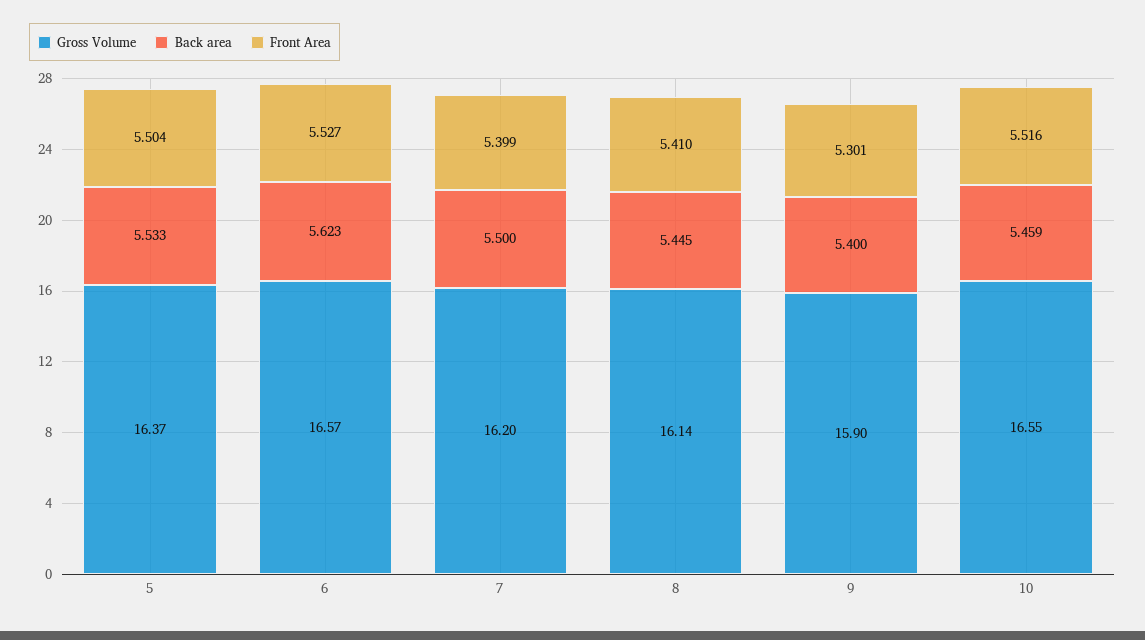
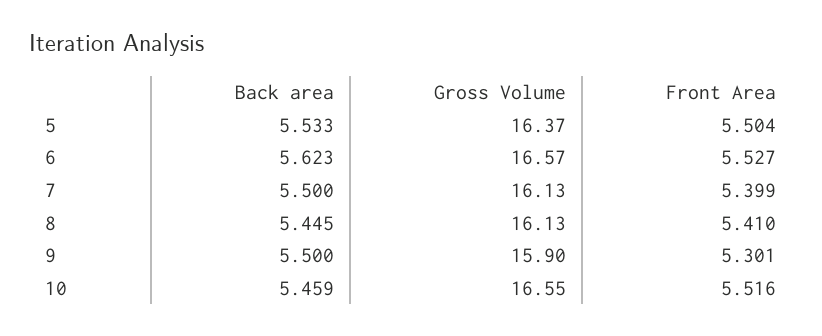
  {
    "Gross Volume": {
      "5": 16.37,
      "6": 16.57,
-     "7": 16.2,
+     "7": 16.13,
-     "8": 16.14,
+     "8": 16.13,
      "9": 15.9,
      "10": 16.55
    },
    "Back area": {
      "5": 5.533,
      "6": 5.623,
      "7": 5.5,
      "8": 5.445,
-     "9": 5.4,
+     "9": 5.5,
      "10": 5.459
    },
    "Front Area": {
      "5": 5.504,
      "6": 5.527,
      "7": 5.399,
      "8": 5.41,
      "9": 5.301,
      "10": 5.516
    }
  }

